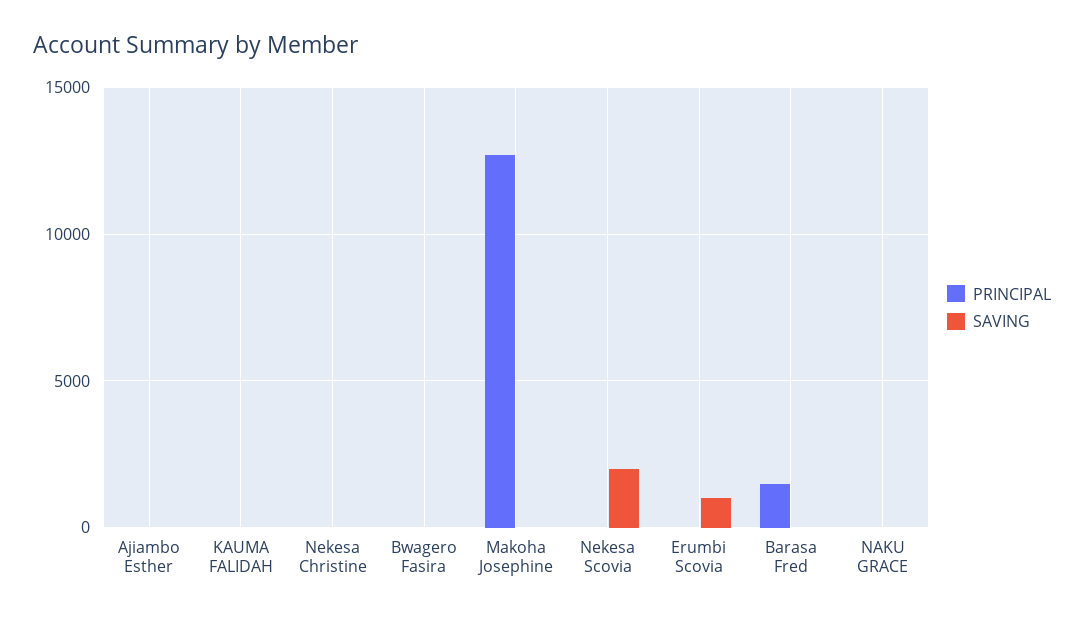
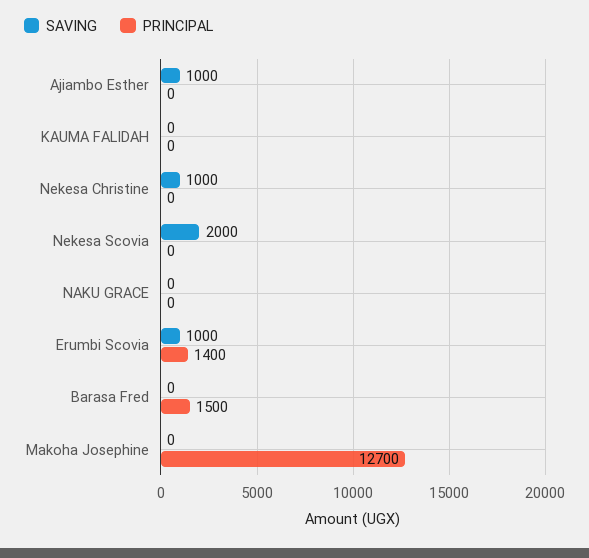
  {
    "PRINCIPAL": {
      "Ajiambo Esther": 0,
      "KAUMA FALIDAH": 0,
      "Nekesa Christine": 0,
-     "Bwagero Fasira": 0,
      "Makoha Josephine": 12700,
      "Nekesa Scovia": 0,
-     "Erumbi Scovia": 0,
+     "Erumbi Scovia": 1400,
      "Barasa Fred": 1500,
      "NAKU GRACE": 0
    },
    "SAVING": {
-     "Ajiambo Esther": 0,
+     "Ajiambo Esther": 1000,
      "KAUMA FALIDAH": 0,
-     "Nekesa Christine": 0,
+     "Nekesa Christine": 1000,
-     "Bwagero Fasira": 0,
      "Makoha Josephine": 0,
      "Nekesa Scovia": 2000,
      "Erumbi Scovia": 1000,
      "Barasa Fred": 0,
      "NAKU GRACE": 0
    }
  }

